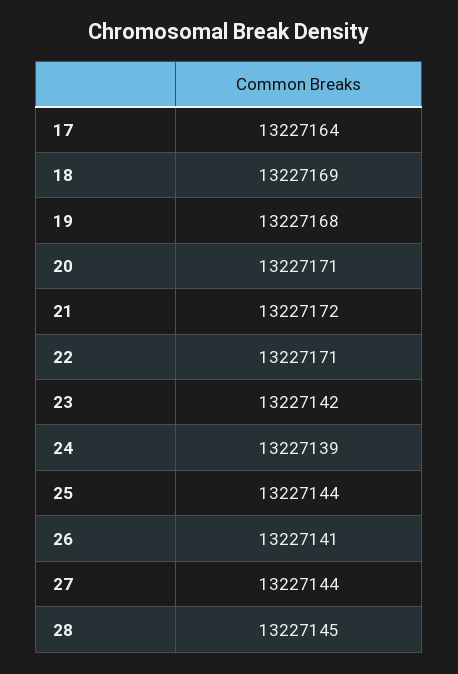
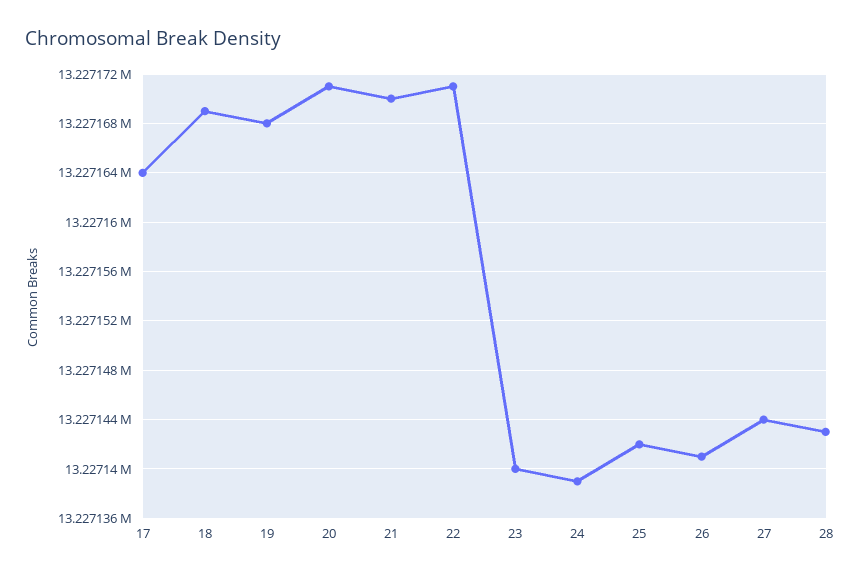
  {
    "17": 13227164,
    "18": 13227169,
    "19": 13227168,
    "20": 13227171,
-   "21": 13227172,
+   "21": 13227170,
    "22": 13227171,
-   "23": 13227142,
+   "23": 13227140,
    "24": 13227139,
-   "25": 13227144,
+   "25": 13227142,
    "26": 13227141,
    "27": 13227144,
-   "28": 13227145
+   "28": 13227143
  }

